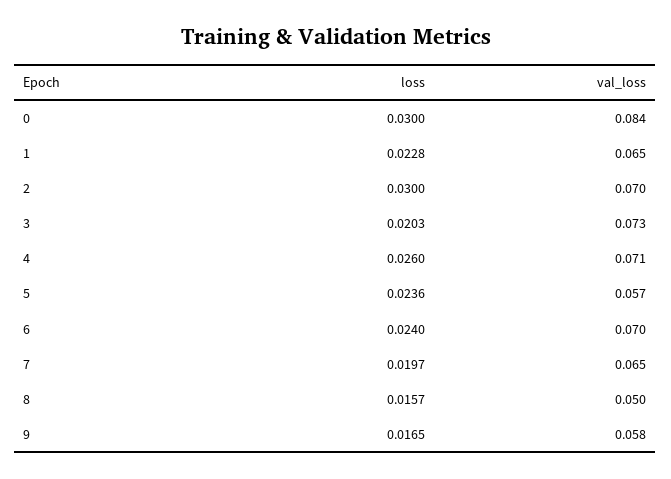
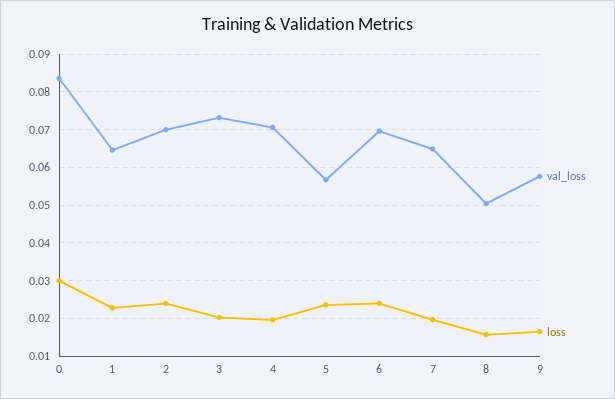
  {
    "loss": {
      "0": 0.03,
      "1": 0.0228,
-     "2": 0.03,
+     "2": 0.024,
      "3": 0.0203,
-     "4": 0.026,
+     "4": 0.02,
      "5": 0.0236,
      "6": 0.024,
      "7": 0.0197,
      "8": 0.0157,
      "9": 0.0165
    },
    "val_loss": {
      "0": 0.084,
      "1": 0.065,
      "2": 0.07,
      "3": 0.073,
      "4": 0.071,
      "5": 0.057,
      "6": 0.07,
      "7": 0.065,
      "8": 0.05,
      "9": 0.058
    }
  }

